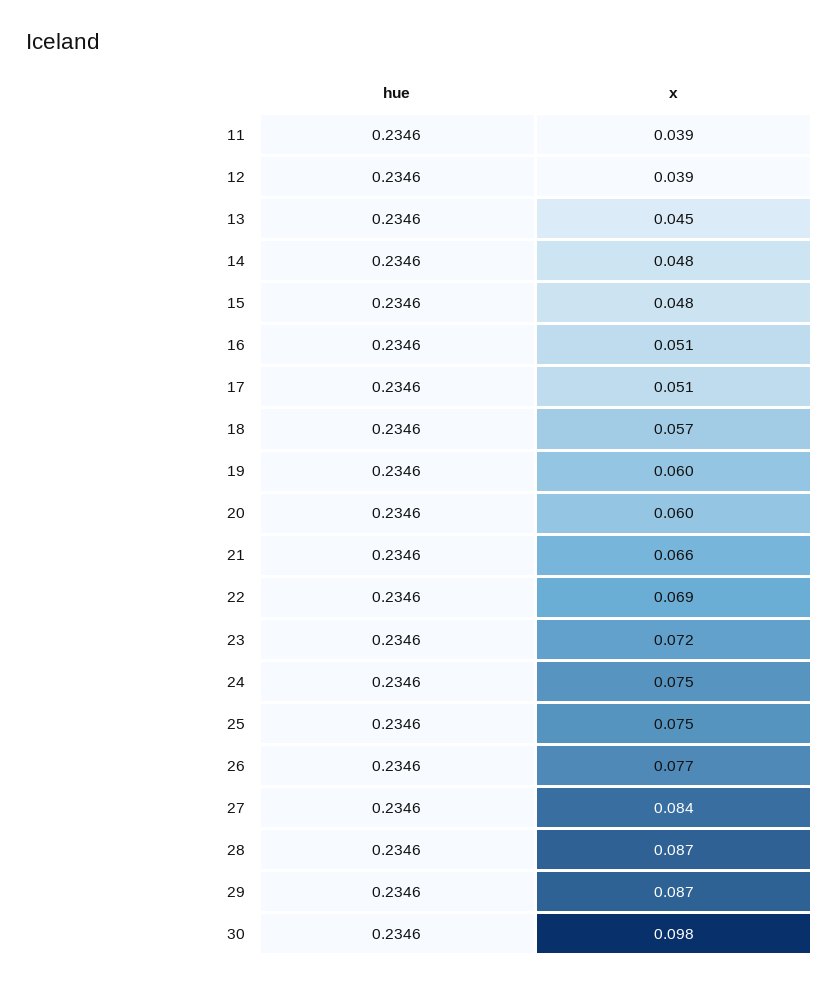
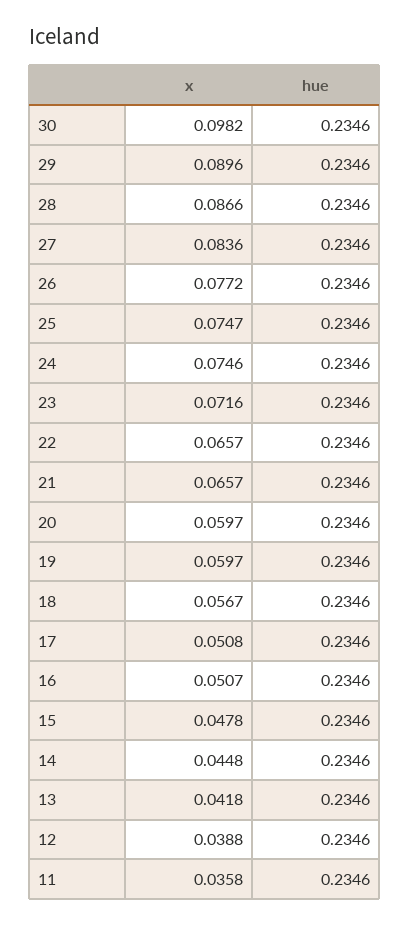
  {
    "hue": {
      "11": 0.2346,
      "12": 0.2346,
      "13": 0.2346,
      "14": 0.2346,
      "15": 0.2346,
      "16": 0.2346,
      "17": 0.2346,
      "18": 0.2346,
      "19": 0.2346,
      "20": 0.2346,
      "21": 0.2346,
      "22": 0.2346,
      "23": 0.2346,
      "24": 0.2346,
      "25": 0.2346,
      "26": 0.2346,
      "27": 0.2346,
      "28": 0.2346,
      "29": 0.2346,
      "30": 0.2346
    },
    "x": {
-     "11": 0.039,
+     "11": 0.0358,
      "12": 0.0388,
-     "13": 0.045,
+     "13": 0.0418,
-     "14": 0.048,
+     "14": 0.0448,
      "15": 0.0478,
      "16": 0.0507,
      "17": 0.0508,
      "18": 0.0567,
      "19": 0.0597,
      "20": 0.0597,
      "21": 0.0657,
-     "22": 0.069,
+     "22": 0.0657,
      "23": 0.0716,
      "24": 0.0746,
      "25": 0.0747,
      "26": 0.0772,
      "27": 0.0836,
      "28": 0.0866,
-     "29": 0.087,
+     "29": 0.0896,
      "30": 0.0982
    }
  }

